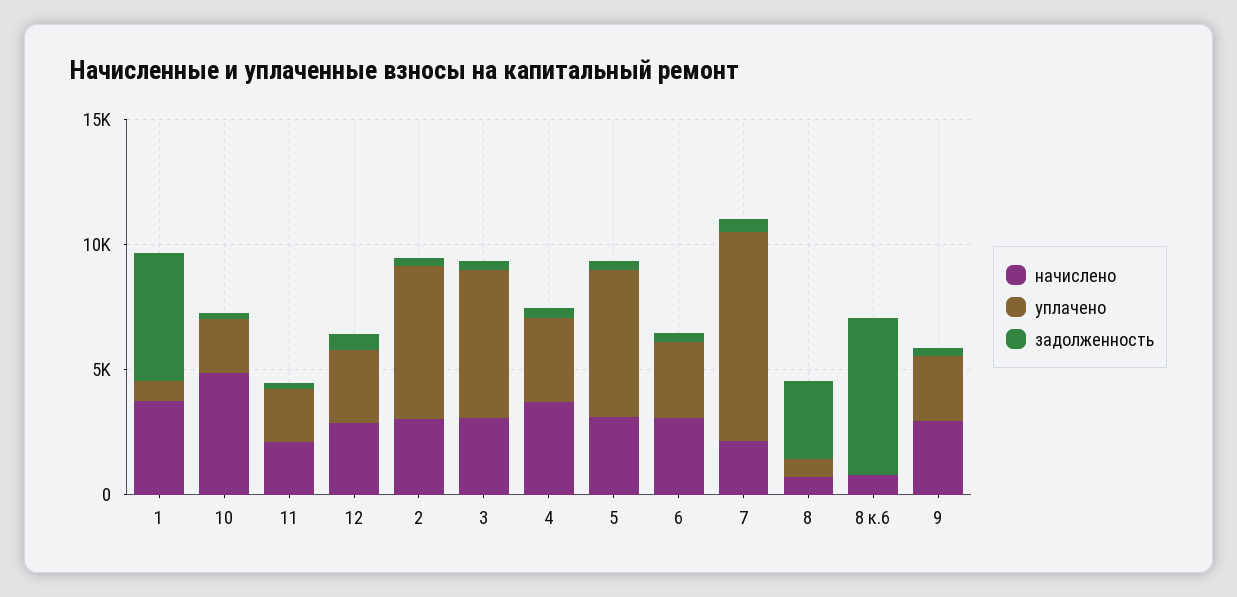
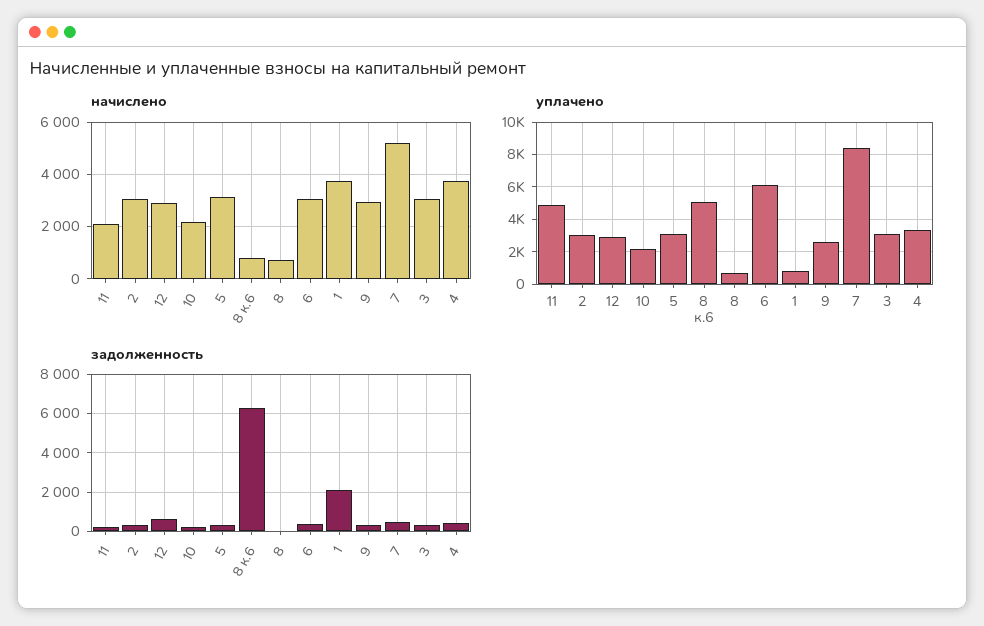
  {
    "начислено": {
      "1": 3750,
-     "10": 5000,
+     "10": 2250,
      "11": 2000,
      "12": 3000,
      "2": 3000,
      "3": 3000,
      "4": 3750,
      "5": 3000,
      "6": 3000,
-     "7": 2000,
+     "7": 5250,
      "8": 750,
      "8 к.6": 750,
      "9": 3000
    },
    "уплачено": {
      "1": 1000,
      "10": 2000,
-     "11": 2000,
+     "11": 5000,
      "12": 3000,
-     "2": 6000,
+     "2": 3000,
-     "3": 6000,
+     "3": 3000,
      "4": 3500,
-     "5": 6000,
+     "5": 3000,
-     "6": 3000,
+     "6": 6000,
      "7": 8500,
      "8": 500,
-     "8 к.6": 0,
+     "8 к.6": 5000,
      "9": 2500
    },
    "задолженность": {
-     "1": 5000,
+     "1": 2000,
      "10": 0,
      "11": 0,
      "12": 500,
      "2": 500,
      "3": 500,
      "4": 500,
      "5": 500,
      "6": 500,
      "7": 500,
-     "8": 3000,
+     "8": 0,
      "8 к.6": 6500,
      "9": 500
    }
  }

